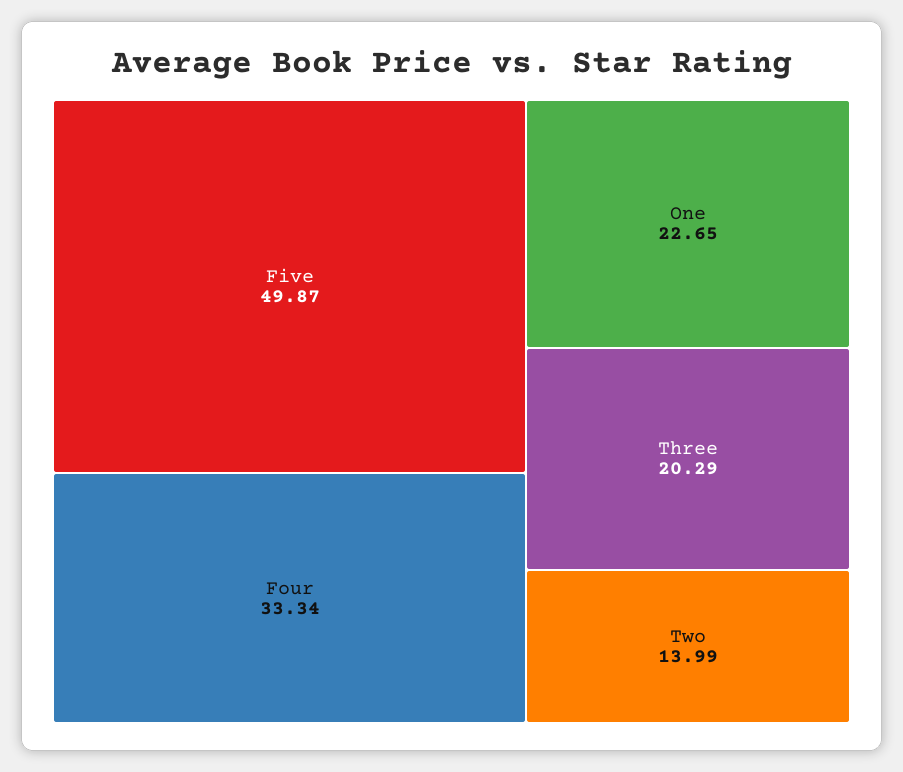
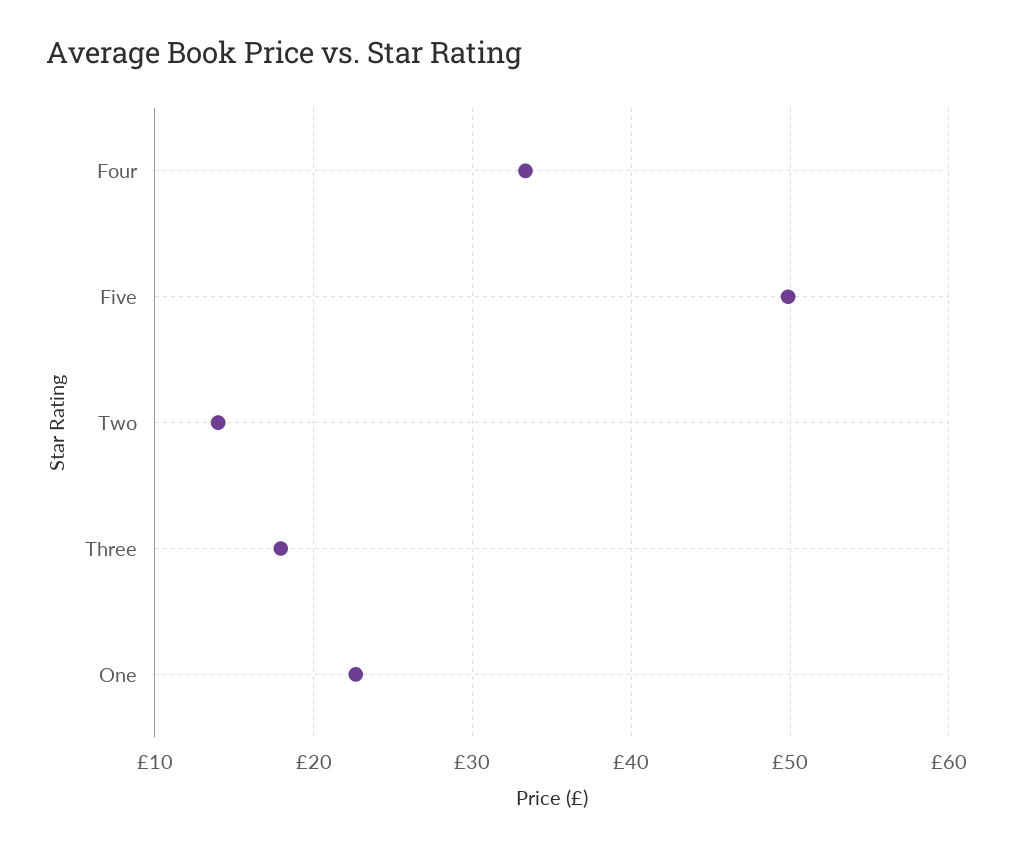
  {
    "Five": 49.87,
    "Four": 33.34,
    "One": 22.65,
-   "Three": 20.29,
+   "Three": 18,
    "Two": 13.99
  }

